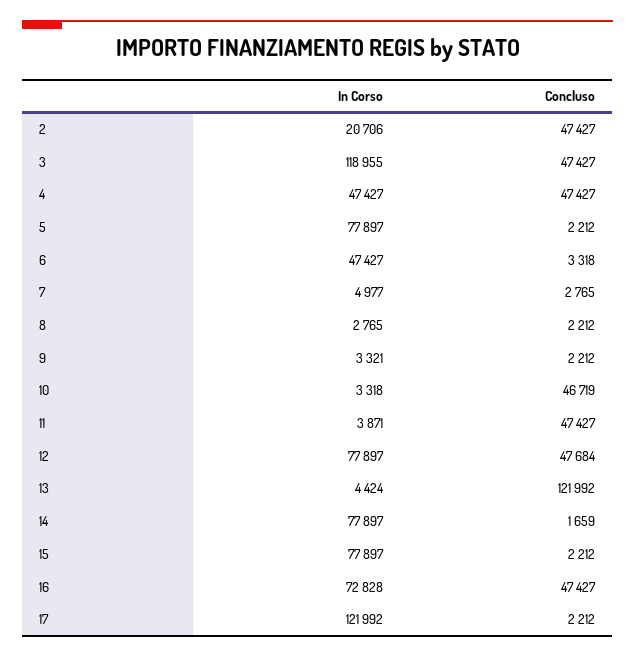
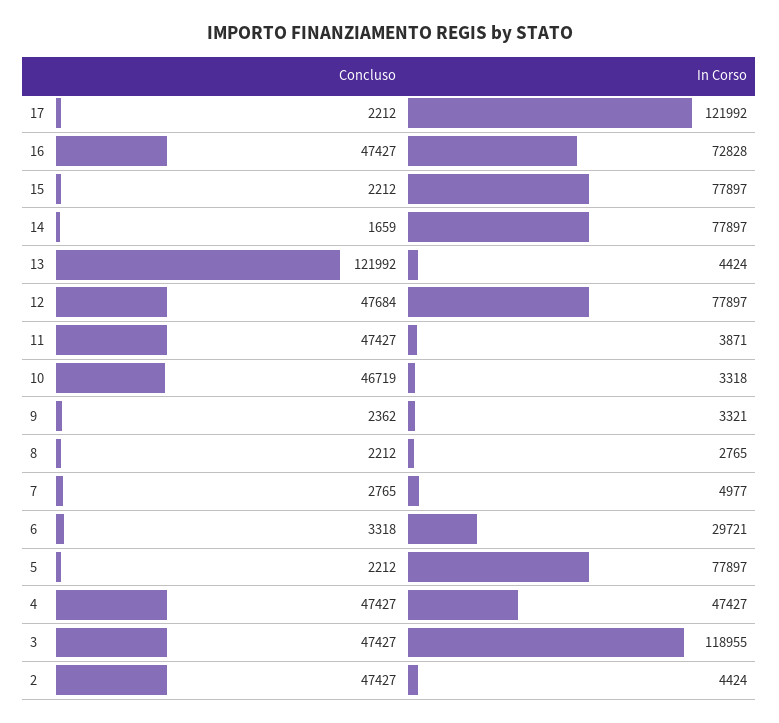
  {
    "In Corso": {
-     "2": 20706,
+     "2": 4424,
      "3": 118955,
      "4": 47427,
      "5": 77897,
-     "6": 47427,
+     "6": 29721,
      "7": 4977,
      "8": 2765,
      "9": 3321,
      "10": 3318,
      "11": 3871,
      "12": 77897,
      "13": 4424,
      "14": 77897,
      "15": 77897,
      "16": 72828,
      "17": 121992
    },
    "Concluso": {
      "2": 47427,
      "3": 47427,
      "4": 47427,
      "5": 2212,
      "6": 3318,
      "7": 2765,
      "8": 2212,
-     "9": 2212,
+     "9": 2362,
      "10": 46719,
      "11": 47427,
      "12": 47684,
      "13": 121992,
      "14": 1659,
      "15": 2212,
      "16": 47427,
      "17": 2212
    }
  }

